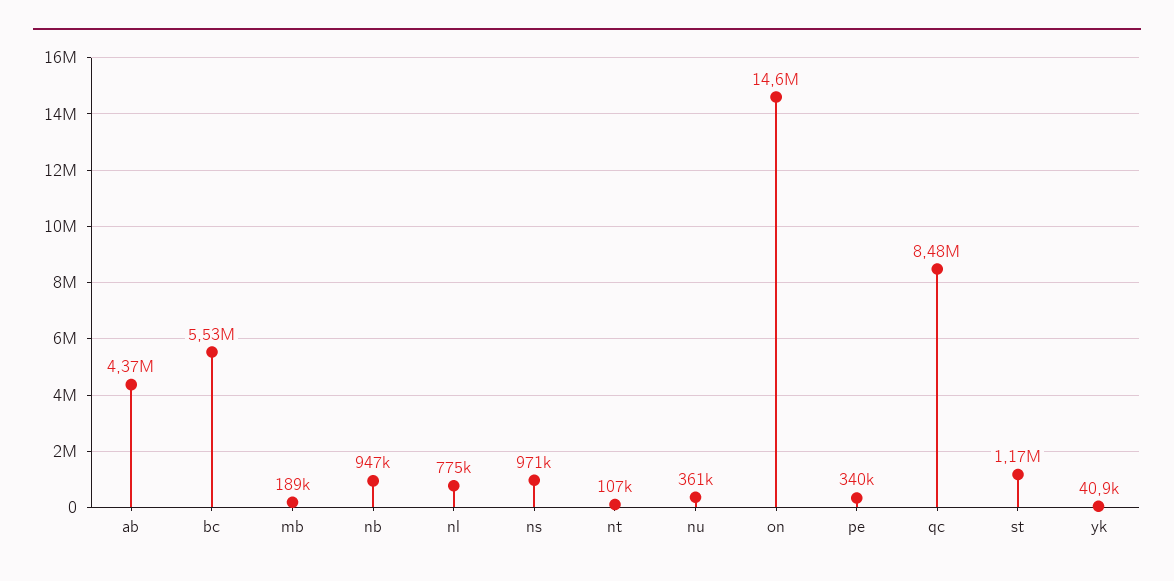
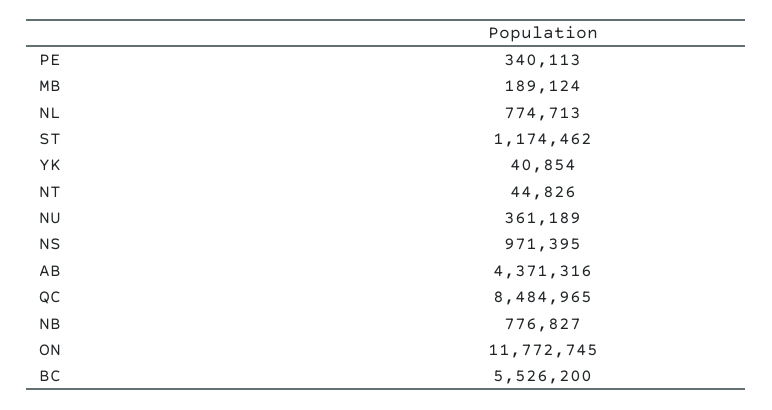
  {
    "ab": 4371316,
    "bc": 5526200,
    "mb": 189124,
-   "nb": 947000,
+   "nb": 776827,
    "nl": 774713,
    "ns": 971395,
-   "nt": 107000,
+   "nt": 44826,
    "nu": 361189,
-   "on": 14600000,
+   "on": 11772745,
    "pe": 340113,
    "qc": 8484965,
    "st": 1174462,
    "yk": 40854
  }

